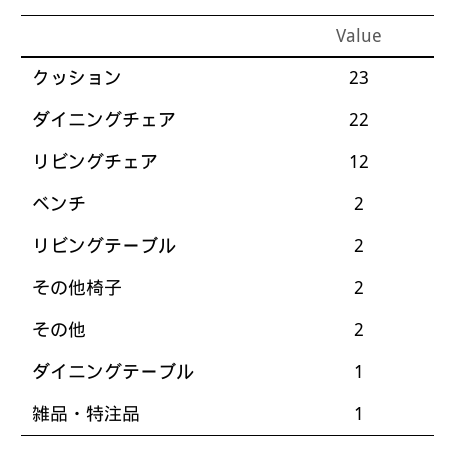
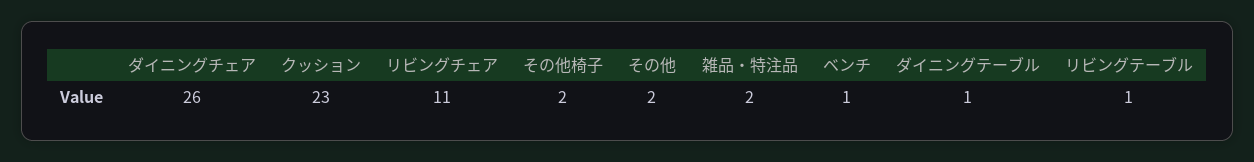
  {
    "クッション": 23,
-   "ダイニングチェア": 22,
+   "ダイニングチェア": 26,
-   "リビングチェア": 12,
+   "リビングチェア": 11,
-   "ベンチ": 2,
+   "ベンチ": 1,
-   "リビングテーブル": 2,
+   "リビングテーブル": 1,
    "その他椅子": 2,
    "その他": 2,
    "ダイニングテーブル": 1,
-   "雑品・特注品": 1
+   "雑品・特注品": 2
  }

